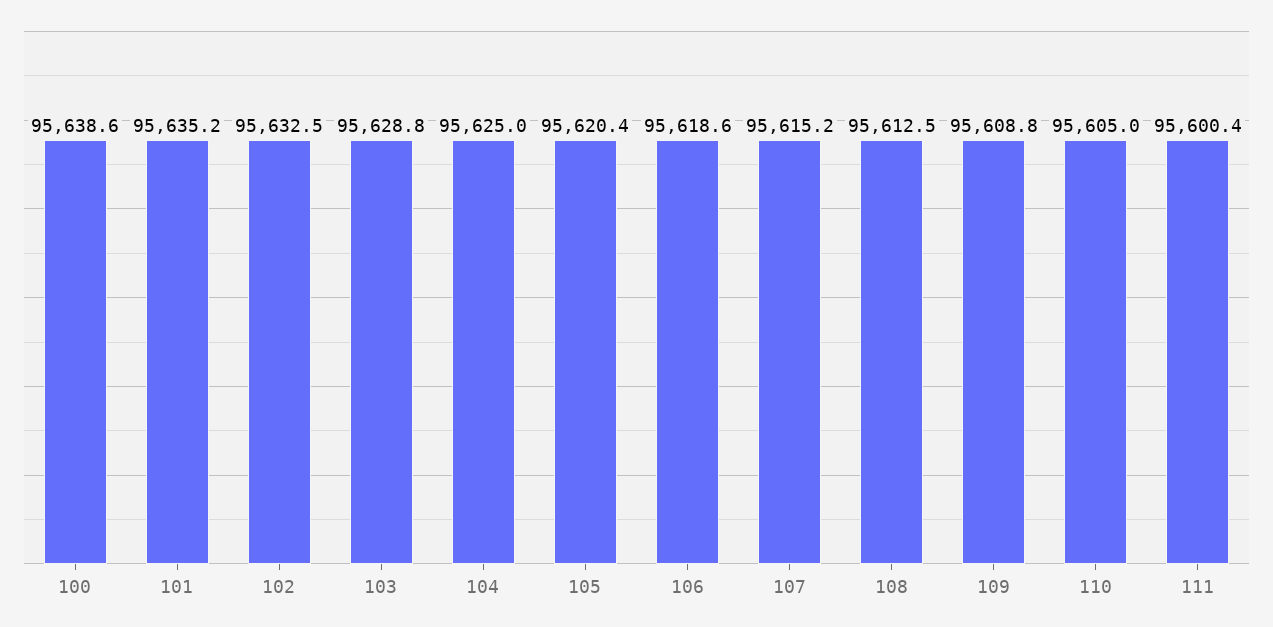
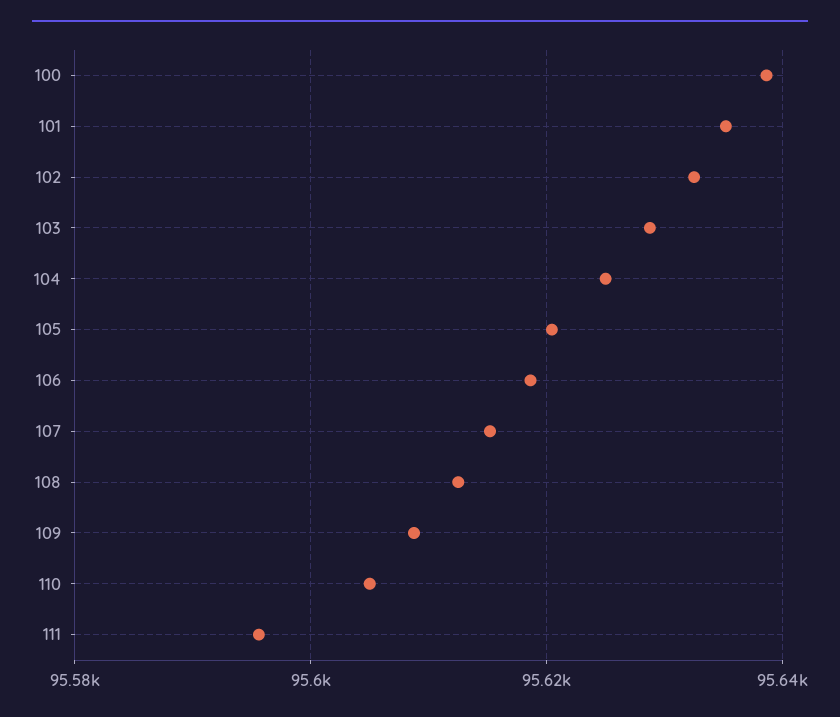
  {
    "100": 95638.6,
    "101": 95635.2,
    "102": 95632.5,
    "103": 95628.8,
    "104": 95625,
    "105": 95620.4,
    "106": 95618.6,
    "107": 95615.2,
    "108": 95612.5,
    "109": 95608.8,
    "110": 95605,
-   "111": 95600.4
+   "111": 95596
  }

